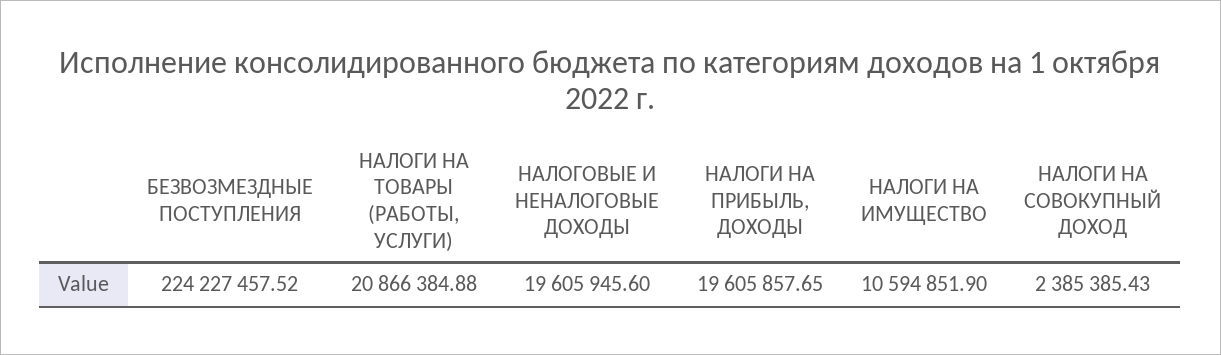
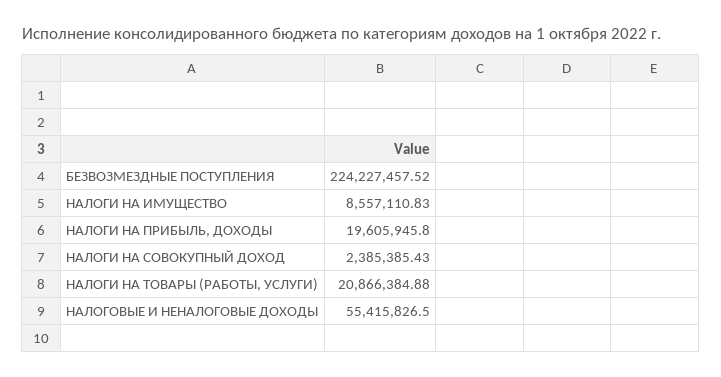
  {
    "БЕЗВОЗМЕЗДНЫЕ ПОСТУПЛЕНИЯ": 224227457.52,
    "НАЛОГИ НА ТОВАРЫ (РАБОТЫ, УСЛУГИ)": 20866384.88,
-   "НАЛОГОВЫЕ И НЕНАЛОГОВЫЕ ДОХОДЫ": 19605945.6,
+   "НАЛОГОВЫЕ И НЕНАЛОГОВЫЕ ДОХОДЫ": 55415826.5,
-   "НАЛОГИ НА ПРИБЫЛЬ, ДОХОДЫ": 19605857.65,
+   "НАЛОГИ НА ПРИБЫЛЬ, ДОХОДЫ": 19605945.8,
-   "НАЛОГИ НА ИМУЩЕСТВО": 10594851.9,
+   "НАЛОГИ НА ИМУЩЕСТВО": 8557110.83,
    "НАЛОГИ НА СОВОКУПНЫЙ ДОХОД": 2385385.43
  }

